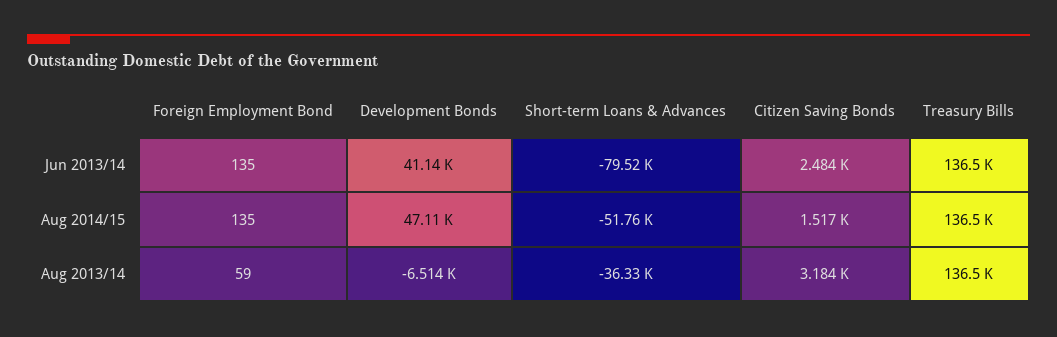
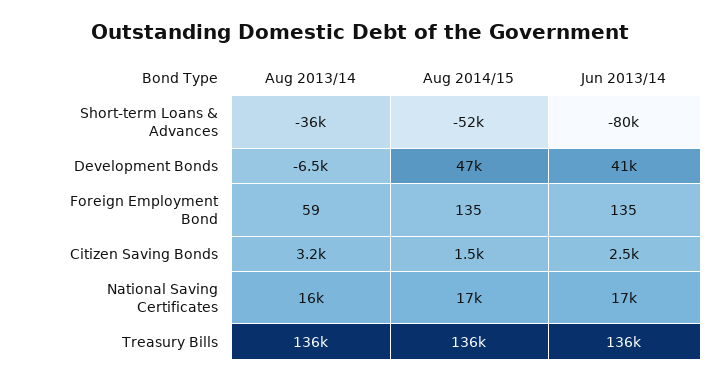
  {
    "Foreign Employment Bond": {
      "Jun 2013/14": 135,
      "Aug 2014/15": 135,
      "Aug 2013/14": 59
    },
    "Development Bonds": {
      "Jun 2013/14": 41140,
      "Aug 2014/15": 47110,
      "Aug 2013/14": -6514
    },
    "Short-term Loans & Advances": {
      "Jun 2013/14": -79520,
      "Aug 2014/15": -51760,
      "Aug 2013/14": -36330
    },
    "Citizen Saving Bonds": {
      "Jun 2013/14": 2484,
      "Aug 2014/15": 1517,
      "Aug 2013/14": 3184
    },
    "Treasury Bills": {
      "Jun 2013/14": 136500,
      "Aug 2014/15": 136500,
      "Aug 2013/14": 136500
-   }
+   },
+   "National Saving Certificates": {
+     "Aug 2013/14": 16000,
+     "Aug 2014/15": 17000,
+     "Jun 2013/14": 17000
+   }
  }

